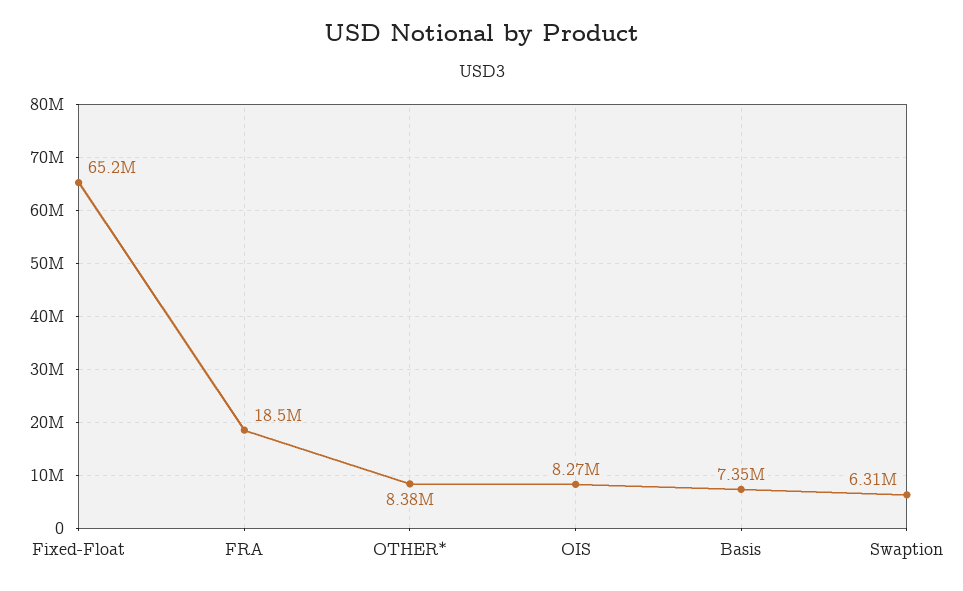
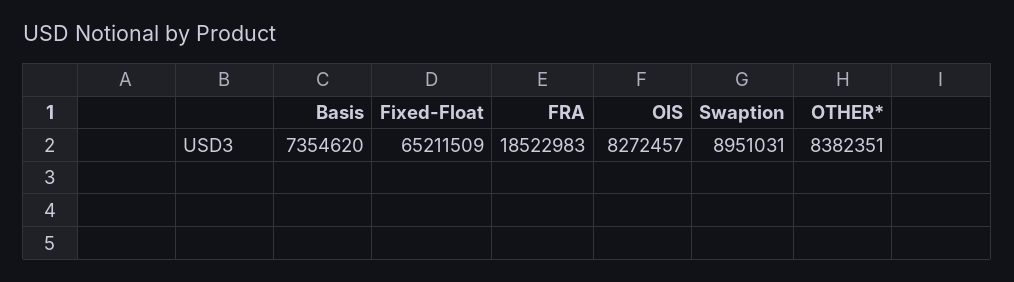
  {
    "Fixed-Float": 65211509,
    "FRA": 18522983,
    "OTHER*": 8382351,
    "OIS": 8272457,
    "Basis": 7354620,
-   "Swaption": 6310000
+   "Swaption": 8951031
  }

